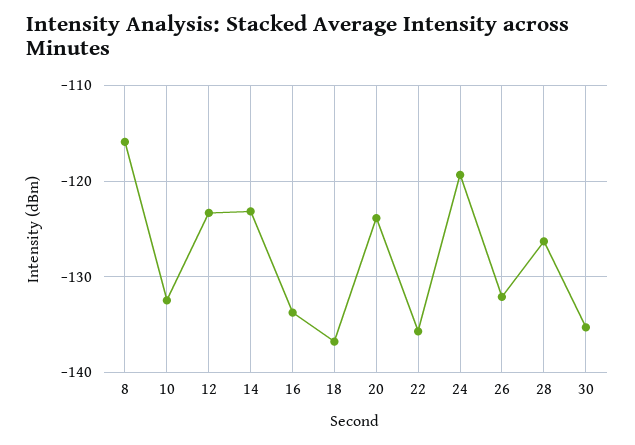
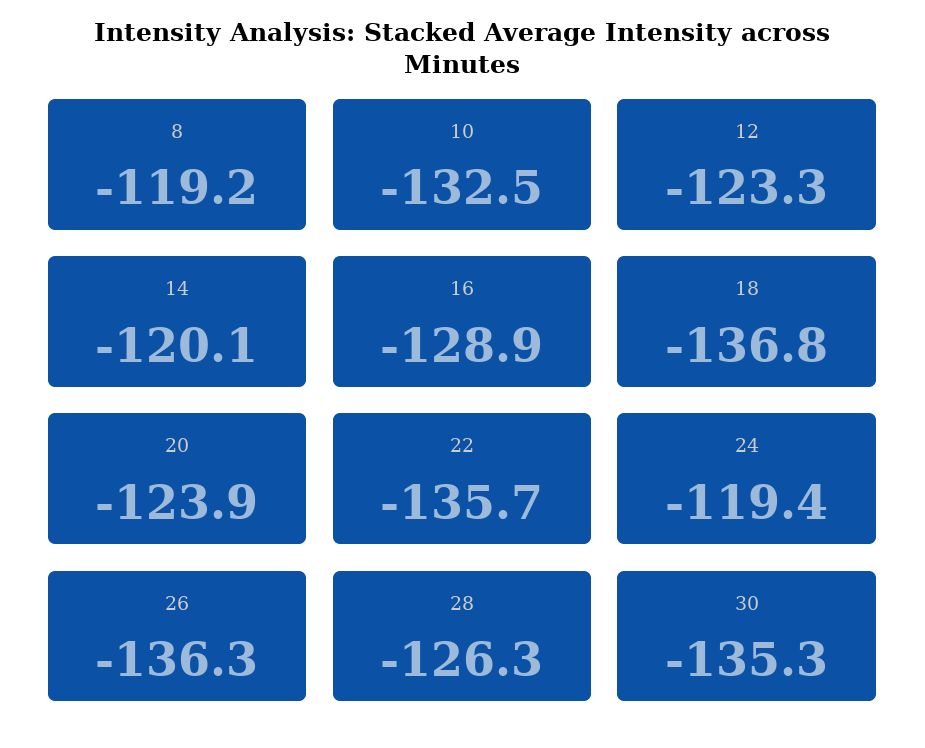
  {
-   "8": -116,
+   "8": -119.2,
    "10": -132.5,
    "12": -123.3,
-   "14": -123,
+   "14": -120.1,
-   "16": -134,
+   "16": -128.9,
    "18": -136.8,
    "20": -123.9,
    "22": -135.7,
    "24": -119.4,
-   "26": -132,
+   "26": -136.3,
    "28": -126.3,
    "30": -135.3
  }

